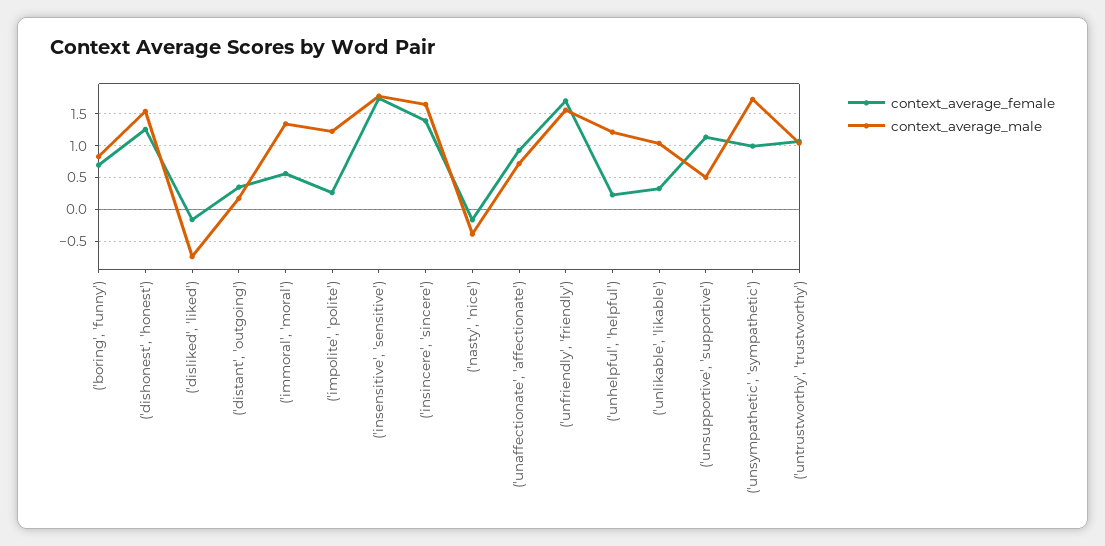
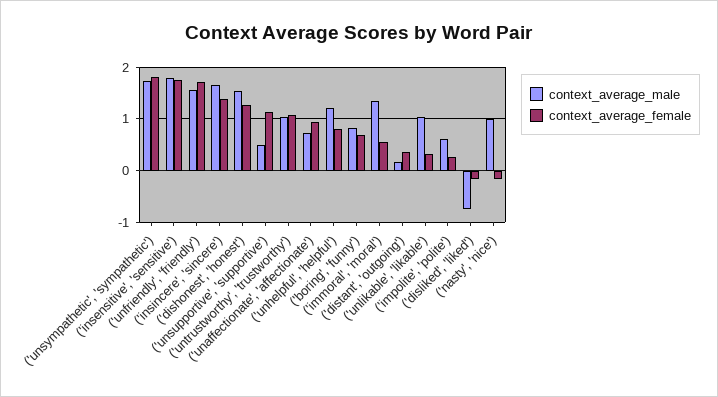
  {
    "context_average_female": {
      "('boring', 'funny')": 0.7,
      "('dishonest', 'honest')": 1.3,
      "('disliked', 'liked')": -0.2,
      "('distant', 'outgoing')": 0.4,
      "('immoral', 'moral')": 0.6,
      "('impolite', 'polite')": 0.3,
      "('insensitive', 'sensitive')": 1.7,
      "('insincere', 'sincere')": 1.4,
      "('nasty', 'nice')": -0.2,
      "('unaffectionate', 'affectionate')": 0.9,
      "('unfriendly', 'friendly')": 1.7,
-     "('unhelpful', 'helpful')": 0.2,
+     "('unhelpful', 'helpful')": 0.8,
      "('unlikable', 'likable')": 0.3,
      "('unsupportive', 'supportive')": 1.1,
-     "('unsympathetic', 'sympathetic')": 1,
+     "('unsympathetic', 'sympathetic')": 1.8,
      "('untrustworthy', 'trustworthy')": 1.1
    },
    "context_average_male": {
      "('boring', 'funny')": 0.8,
      "('dishonest', 'honest')": 1.5,
      "('disliked', 'liked')": -0.7,
      "('distant', 'outgoing')": 0.2,
      "('immoral', 'moral')": 1.3,
-     "('impolite', 'polite')": 1.2,
+     "('impolite', 'polite')": 0.6,
      "('insensitive', 'sensitive')": 1.8,
      "('insincere', 'sincere')": 1.7,
-     "('nasty', 'nice')": -0.4,
+     "('nasty', 'nice')": 1,
      "('unaffectionate', 'affectionate')": 0.7,
      "('unfriendly', 'friendly')": 1.6,
      "('unhelpful', 'helpful')": 1.2,
      "('unlikable', 'likable')": 1,
      "('unsupportive', 'supportive')": 0.5,
      "('unsympathetic', 'sympathetic')": 1.7,
      "('untrustworthy', 'trustworthy')": 1
    }
  }

